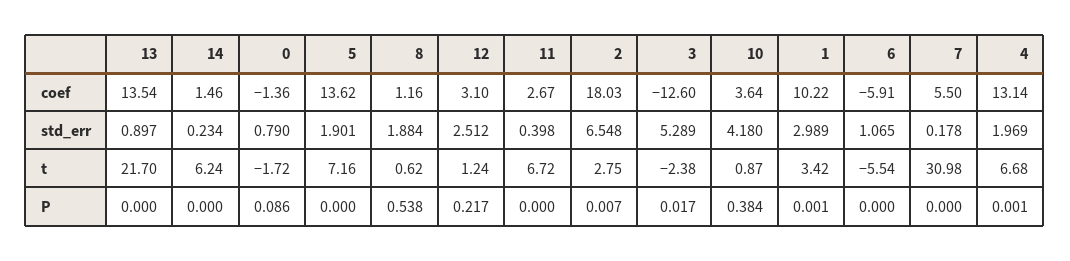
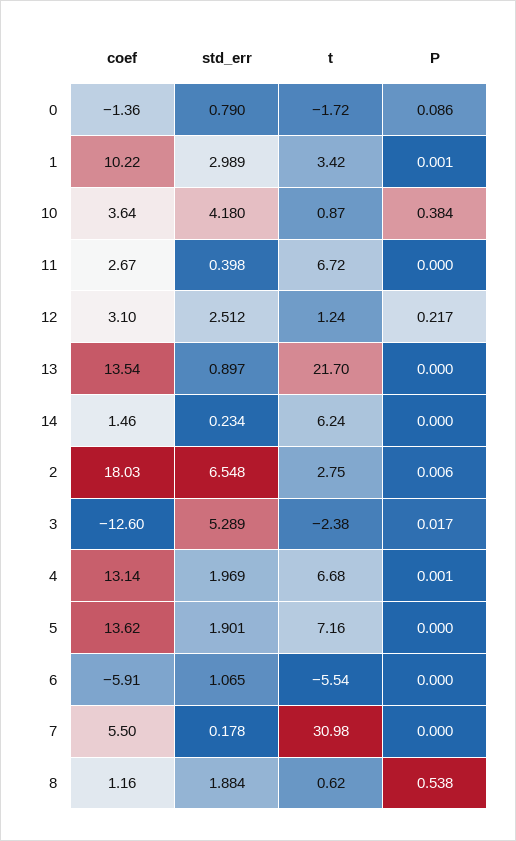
  {
    "13": {
      "coef": 13.54,
      "std_err": 0.897,
      "t": 21.7,
      "P": 0
    },
    "14": {
      "coef": 1.46,
      "std_err": 0.234,
      "t": 6.24,
      "P": 0
    },
    "0": {
      "coef": -1.36,
      "std_err": 0.79,
      "t": -1.72,
      "P": 0.086
    },
    "5": {
      "coef": 13.62,
      "std_err": 1.901,
      "t": 7.16,
      "P": 0
    },
    "8": {
      "coef": 1.16,
      "std_err": 1.884,
      "t": 0.62,
      "P": 0.538
    },
    "12": {
      "coef": 3.1,
      "std_err": 2.512,
      "t": 1.24,
      "P": 0.217
    },
    "11": {
      "coef": 2.67,
      "std_err": 0.398,
      "t": 6.72,
      "P": 0
    },
    "2": {
      "coef": 18.03,
      "std_err": 6.548,
      "t": 2.75,
-     "P": 0.007
+     "P": 0.006
    },
    "3": {
      "coef": -12.6,
      "std_err": 5.289,
      "t": -2.38,
      "P": 0.017
    },
    "10": {
      "coef": 3.64,
      "std_err": 4.18,
      "t": 0.87,
      "P": 0.384
    },
    "1": {
      "coef": 10.22,
      "std_err": 2.989,
      "t": 3.42,
      "P": 0.001
    },
    "6": {
      "coef": -5.91,
      "std_err": 1.065,
      "t": -5.54,
      "P": 0
    },
    "7": {
      "coef": 5.5,
      "std_err": 0.178,
      "t": 30.98,
      "P": 0
    },
    "4": {
      "coef": 13.14,
      "std_err": 1.969,
      "t": 6.68,
      "P": 0.001
    }
  }

